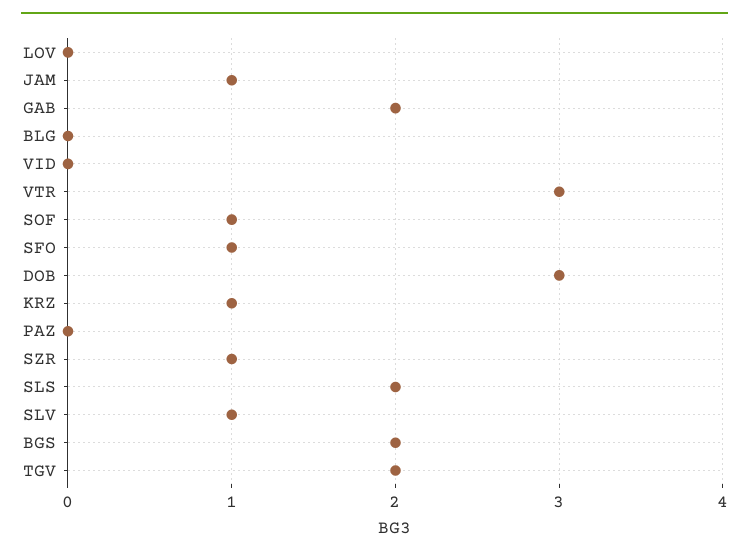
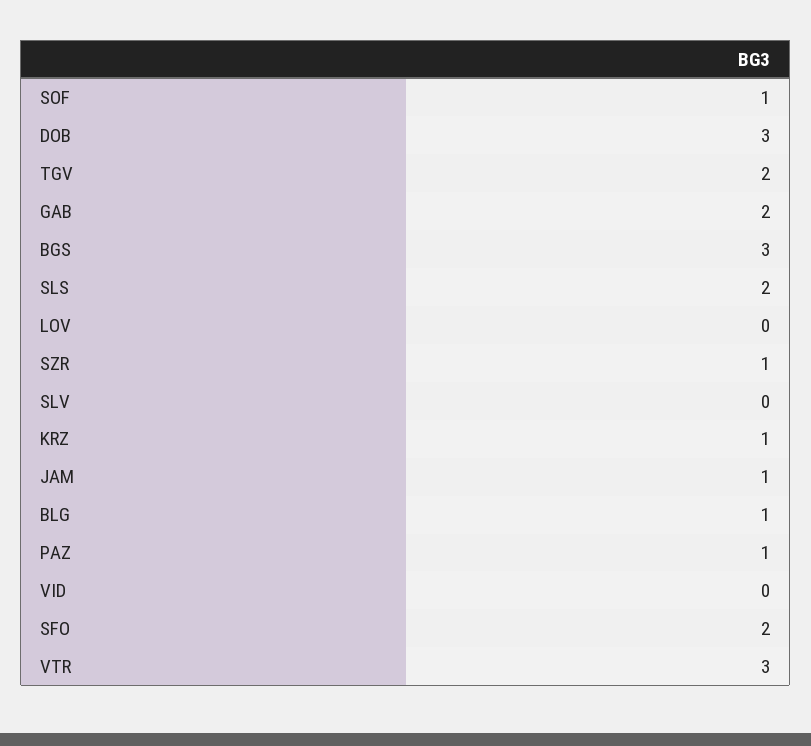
  {
    "LOV": 0,
    "JAM": 1,
    "GAB": 2,
-   "BLG": 0,
+   "BLG": 1,
    "VID": 0,
    "VTR": 3,
    "SOF": 1,
-   "SFO": 1,
+   "SFO": 2,
    "DOB": 3,
    "KRZ": 1,
-   "PAZ": 0,
+   "PAZ": 1,
    "SZR": 1,
    "SLS": 2,
-   "SLV": 1,
+   "SLV": 0,
-   "BGS": 2,
+   "BGS": 3,
    "TGV": 2
  }

